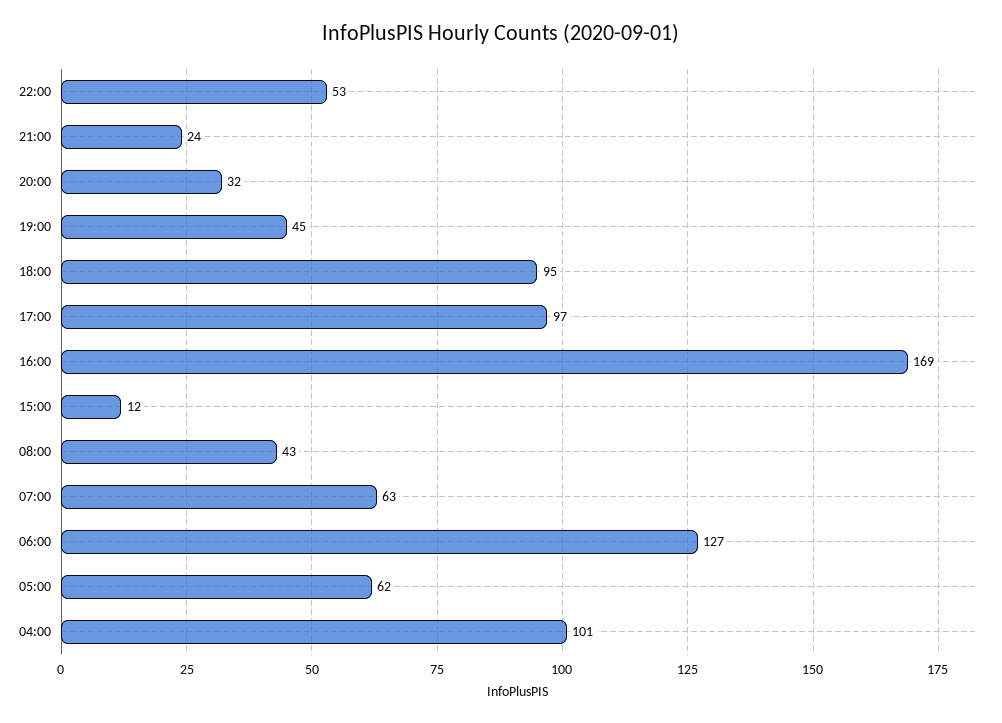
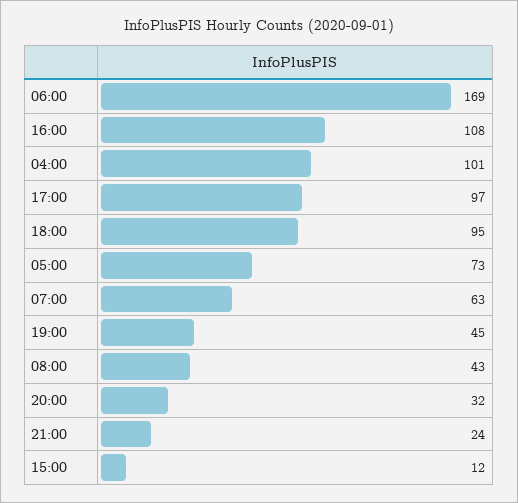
  {
-   "22:00": 53,
    "21:00": 24,
    "20:00": 32,
    "19:00": 45,
    "18:00": 95,
    "17:00": 97,
-   "16:00": 169,
+   "16:00": 108,
    "15:00": 12,
    "08:00": 43,
    "07:00": 63,
-   "06:00": 127,
+   "06:00": 169,
-   "05:00": 62,
+   "05:00": 73,
    "04:00": 101
  }

